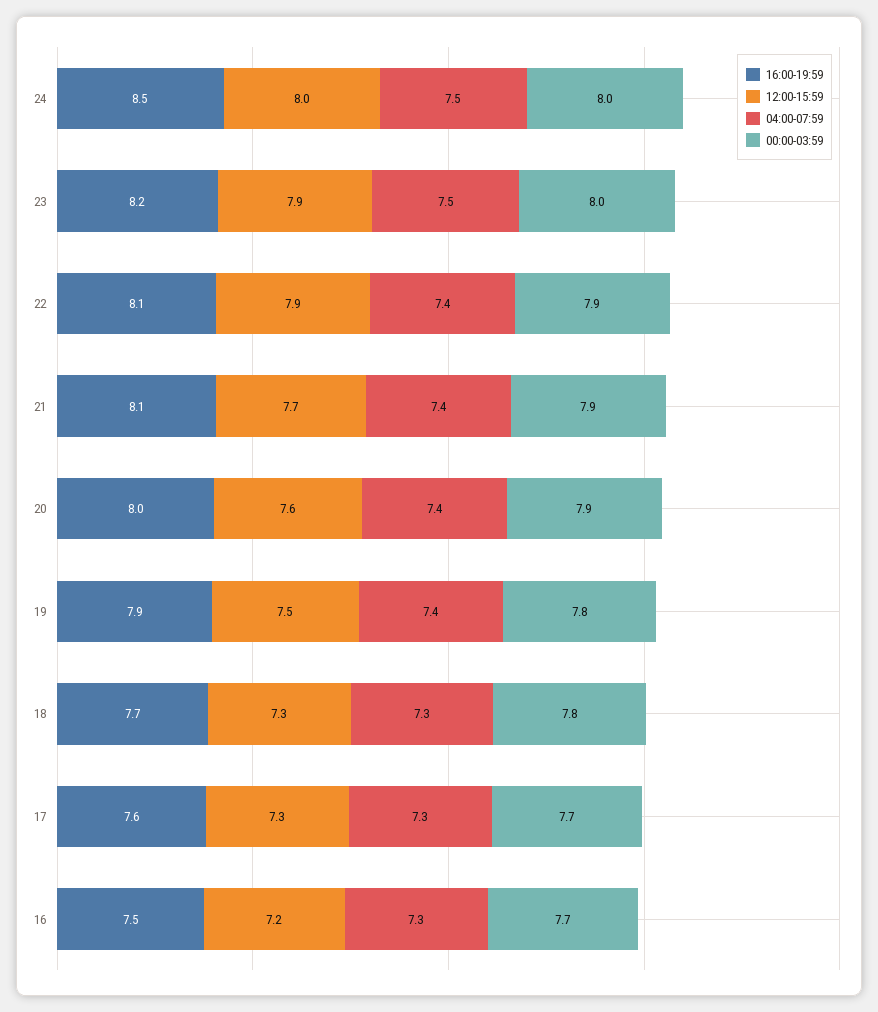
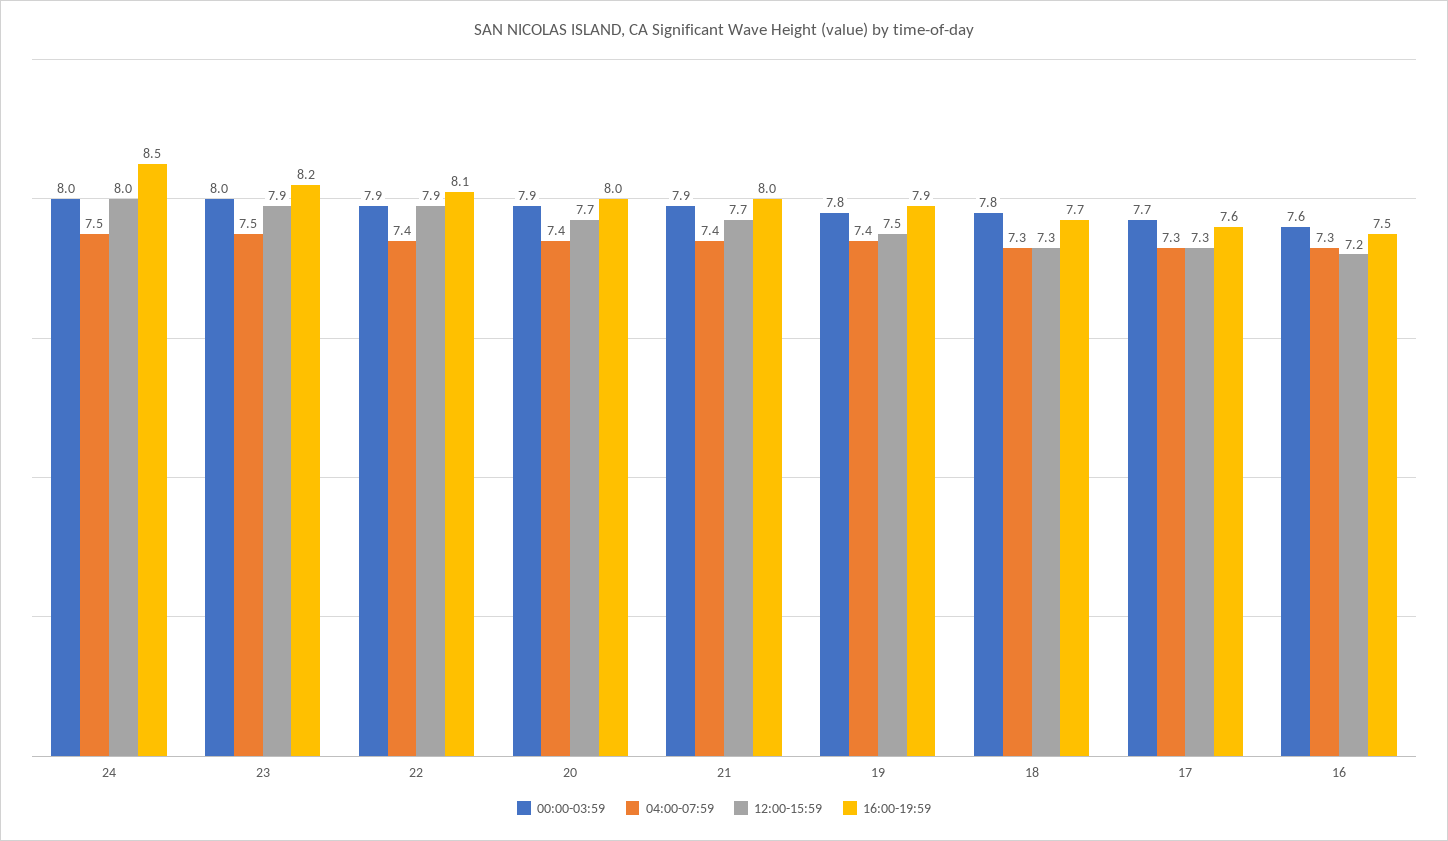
  {
    "16:00-19:59": {
      "24": 8.5,
      "23": 8.2,
      "22": 8.1,
-     "21": 8.1,
+     "21": 8,
      "20": 8,
      "19": 7.9,
      "18": 7.7,
      "17": 7.6,
      "16": 7.5
    },
    "12:00-15:59": {
      "24": 8,
      "23": 7.9,
      "22": 7.9,
      "21": 7.7,
-     "20": 7.6,
+     "20": 7.7,
      "19": 7.5,
      "18": 7.3,
      "17": 7.3,
      "16": 7.2
    },
    "04:00-07:59": {
      "24": 7.5,
      "23": 7.5,
      "22": 7.4,
      "21": 7.4,
      "20": 7.4,
      "19": 7.4,
      "18": 7.3,
      "17": 7.3,
      "16": 7.3
    },
    "00:00-03:59": {
      "24": 8,
      "23": 8,
      "22": 7.9,
      "21": 7.9,
      "20": 7.9,
      "19": 7.8,
      "18": 7.8,
      "17": 7.7,
-     "16": 7.7
+     "16": 7.6
    }
  }

